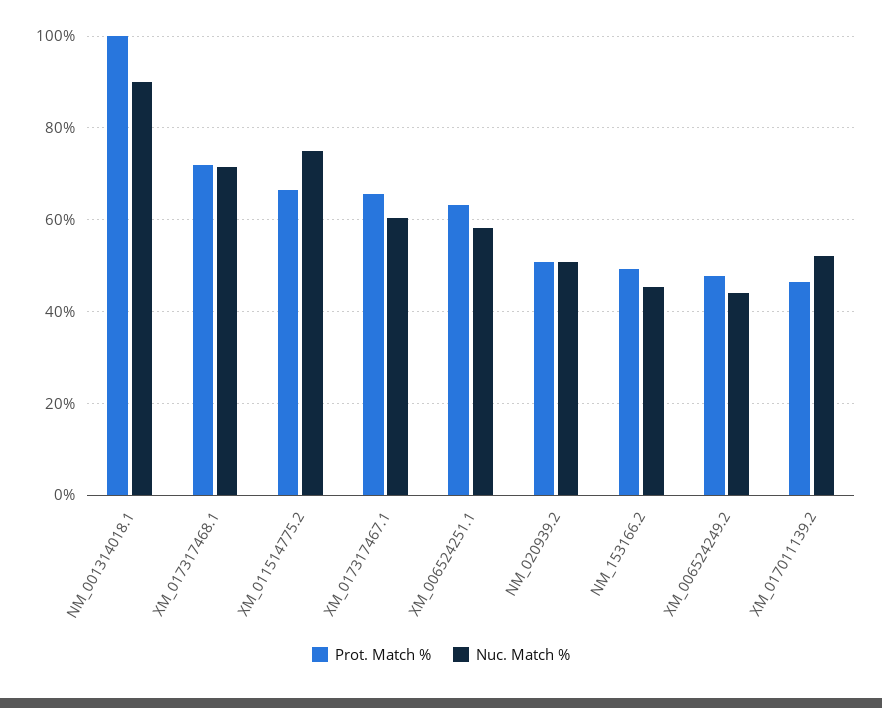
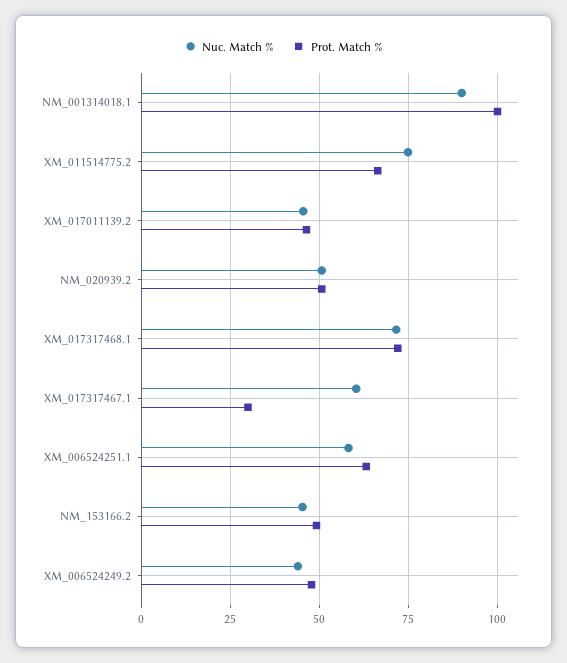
  {
    "Prot. Match %": {
      "NM_001314018.1": 100,
      "XM_017317468.1": 72,
      "XM_011514775.2": 66,
-     "XM_017317467.1": 66,
+     "XM_017317467.1": 30,
      "XM_006524251.1": 64,
      "NM_020939.2": 50,
      "NM_153166.2": 50,
      "XM_006524249.2": 48,
      "XM_017011139.2": 46
    },
    "Nuc. Match %": {
      "NM_001314018.1": 90,
      "XM_017317468.1": 72,
      "XM_011514775.2": 74,
      "XM_017317467.1": 60,
      "XM_006524251.1": 58,
      "NM_020939.2": 50,
      "NM_153166.2": 46,
      "XM_006524249.2": 44,
-     "XM_017011139.2": 52
+     "XM_017011139.2": 45
    }
  }

